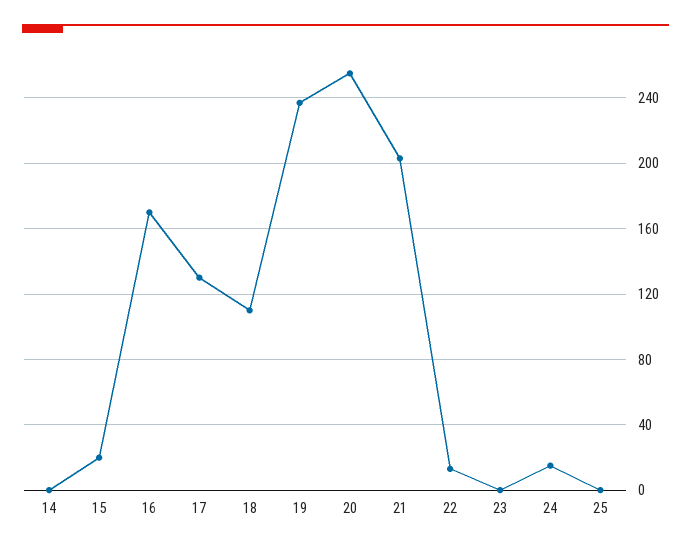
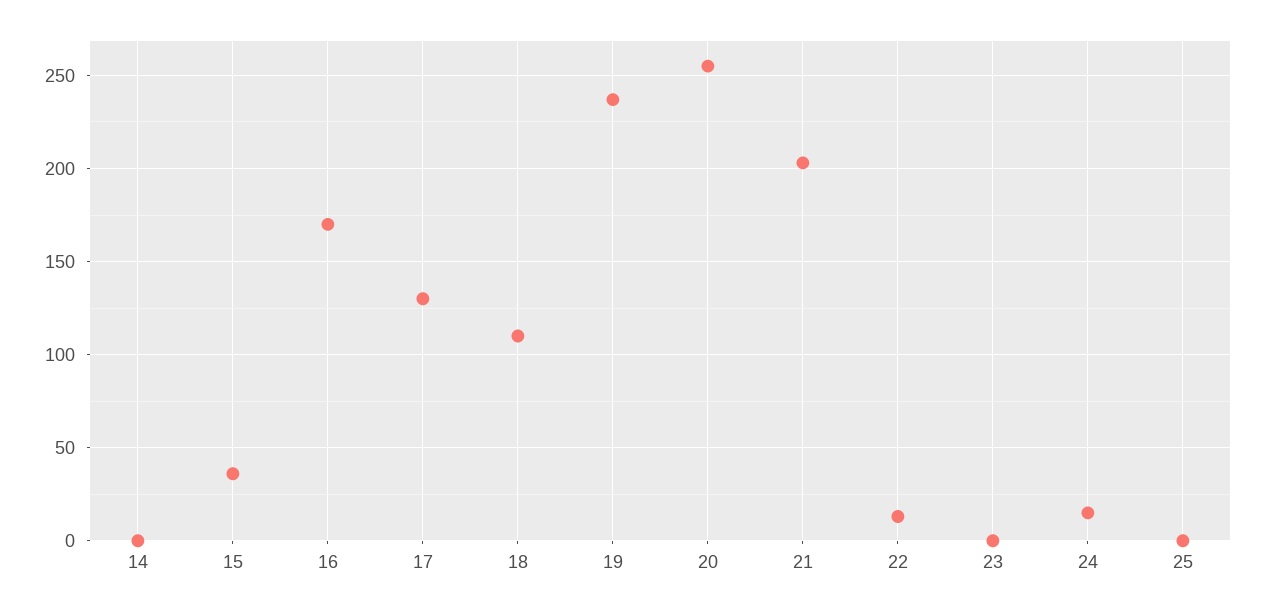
  {
    "14": 0,
-   "15": 20,
+   "15": 35,
    "16": 170,
    "17": 130,
    "18": 110,
    "19": 235,
    "20": 255,
    "21": 205,
    "22": 15,
    "23": 0,
    "24": 15,
    "25": 0
  }

